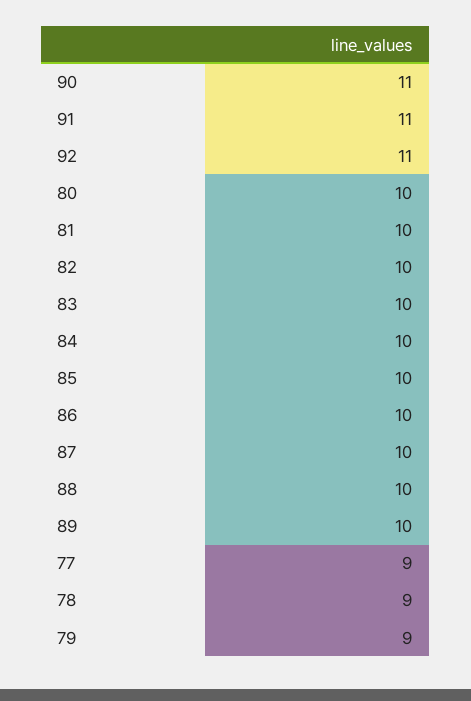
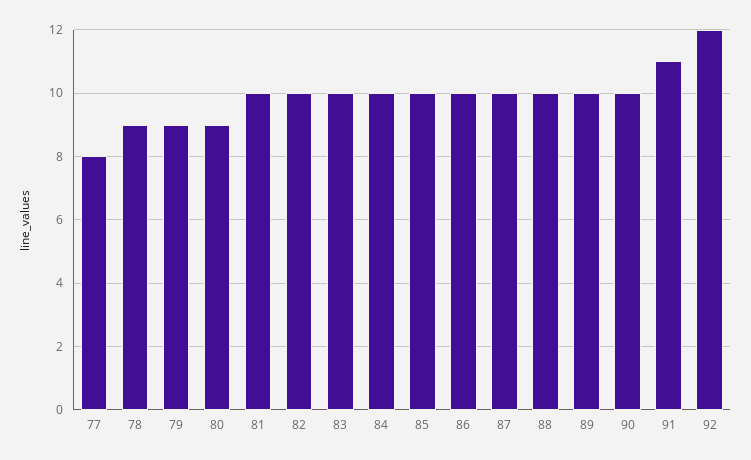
  {
-   "90": 11,
+   "90": 10,
    "91": 11,
-   "92": 11,
+   "92": 12,
-   "80": 10,
+   "80": 9,
    "81": 10,
    "82": 10,
    "83": 10,
    "84": 10,
    "85": 10,
    "86": 10,
    "87": 10,
    "88": 10,
    "89": 10,
-   "77": 9,
+   "77": 8,
    "78": 9,
    "79": 9
  }

